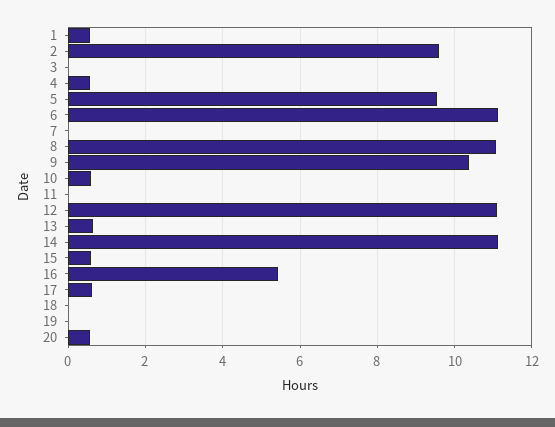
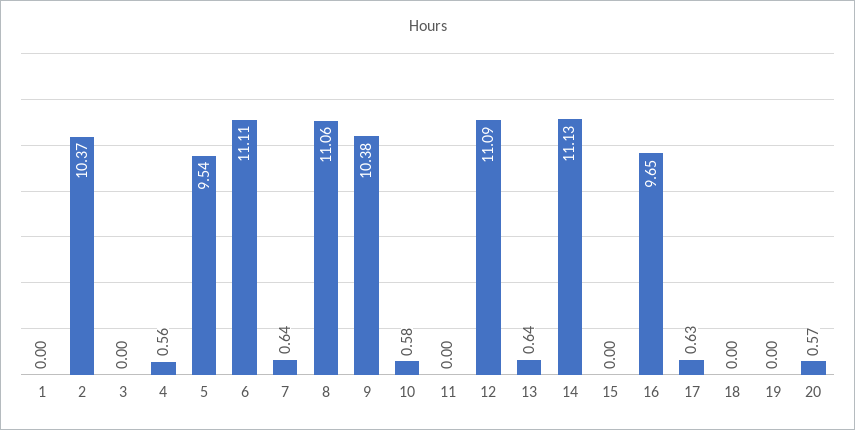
  {
-   "1": 0.6,
+   "1": 0,
-   "2": 9.6,
+   "2": 10.37,
    "3": 0,
    "4": 0.56,
    "5": 9.54,
    "6": 11.11,
-   "7": 0,
+   "7": 0.64,
    "8": 11.06,
    "9": 10.38,
    "10": 0.58,
    "11": 0,
    "12": 11.09,
    "13": 0.64,
    "14": 11.13,
-   "15": 0.6,
+   "15": 0,
-   "16": 5.4,
+   "16": 9.65,
    "17": 0.63,
    "18": 0,
    "19": 0,
    "20": 0.57
  }

